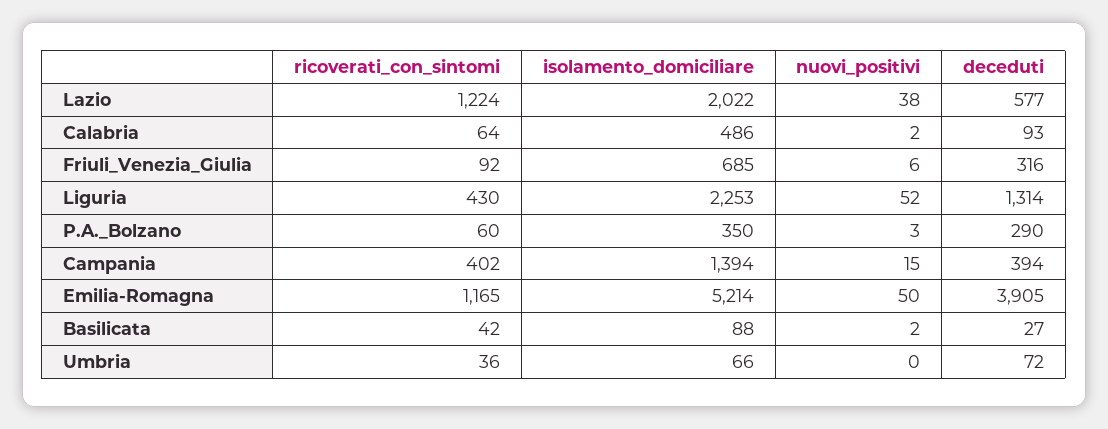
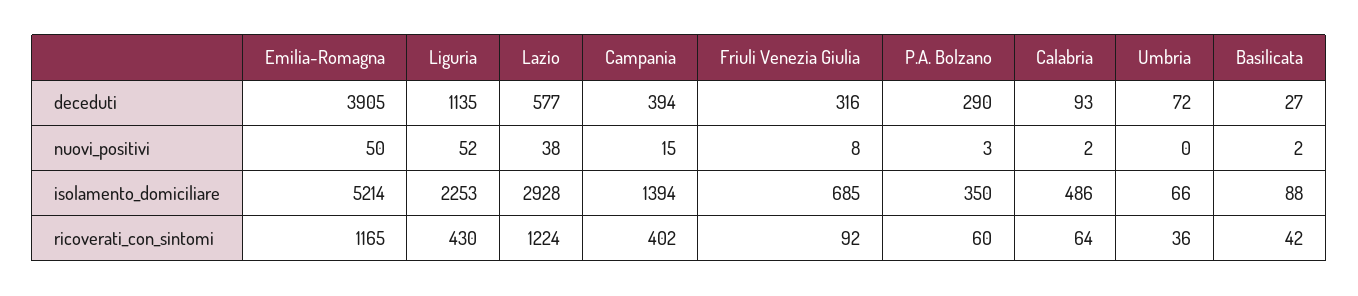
  {
    "ricoverati_con_sintomi": {
      "Lazio": 1224,
      "Calabria": 64,
      "Friuli_Venezia_Giulia": 92,
      "Liguria": 430,
      "P.A._Bolzano": 60,
      "Campania": 402,
      "Emilia-Romagna": 1165,
      "Basilicata": 42,
      "Umbria": 36
    },
    "isolamento_domiciliare": {
-     "Lazio": 2022,
+     "Lazio": 2928,
      "Calabria": 486,
      "Friuli_Venezia_Giulia": 685,
      "Liguria": 2253,
      "P.A._Bolzano": 350,
      "Campania": 1394,
      "Emilia-Romagna": 5214,
      "Basilicata": 88,
      "Umbria": 66
    },
    "nuovi_positivi": {
      "Lazio": 38,
      "Calabria": 2,
-     "Friuli_Venezia_Giulia": 6,
+     "Friuli_Venezia_Giulia": 8,
      "Liguria": 52,
      "P.A._Bolzano": 3,
      "Campania": 15,
      "Emilia-Romagna": 50,
      "Basilicata": 2,
      "Umbria": 0
    },
    "deceduti": {
      "Lazio": 577,
      "Calabria": 93,
      "Friuli_Venezia_Giulia": 316,
-     "Liguria": 1314,
+     "Liguria": 1135,
      "P.A._Bolzano": 290,
      "Campania": 394,
      "Emilia-Romagna": 3905,
      "Basilicata": 27,
      "Umbria": 72
    }
  }

